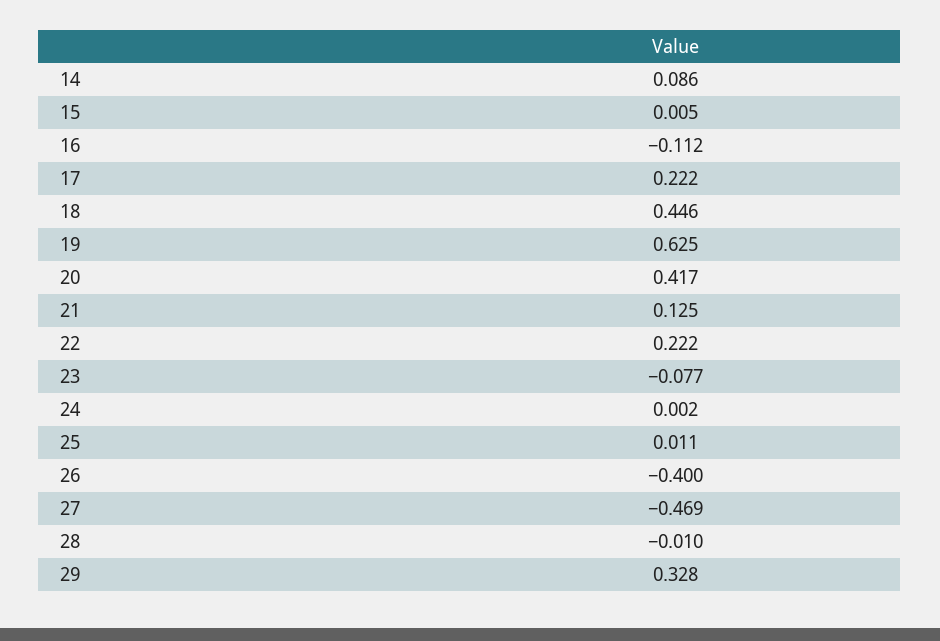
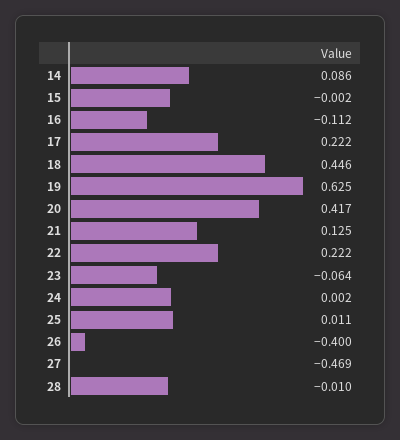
  {
    "14": 0.086,
-   "15": 0.005,
+   "15": -0.002,
    "16": -0.112,
    "17": 0.222,
    "18": 0.446,
    "19": 0.625,
    "20": 0.417,
    "21": 0.125,
    "22": 0.222,
-   "23": -0.077,
+   "23": -0.064,
    "24": 0.002,
    "25": 0.011,
    "26": -0.4,
    "27": -0.469,
-   "28": -0.01,
+   "28": -0.01
-   "29": 0.328
  }

